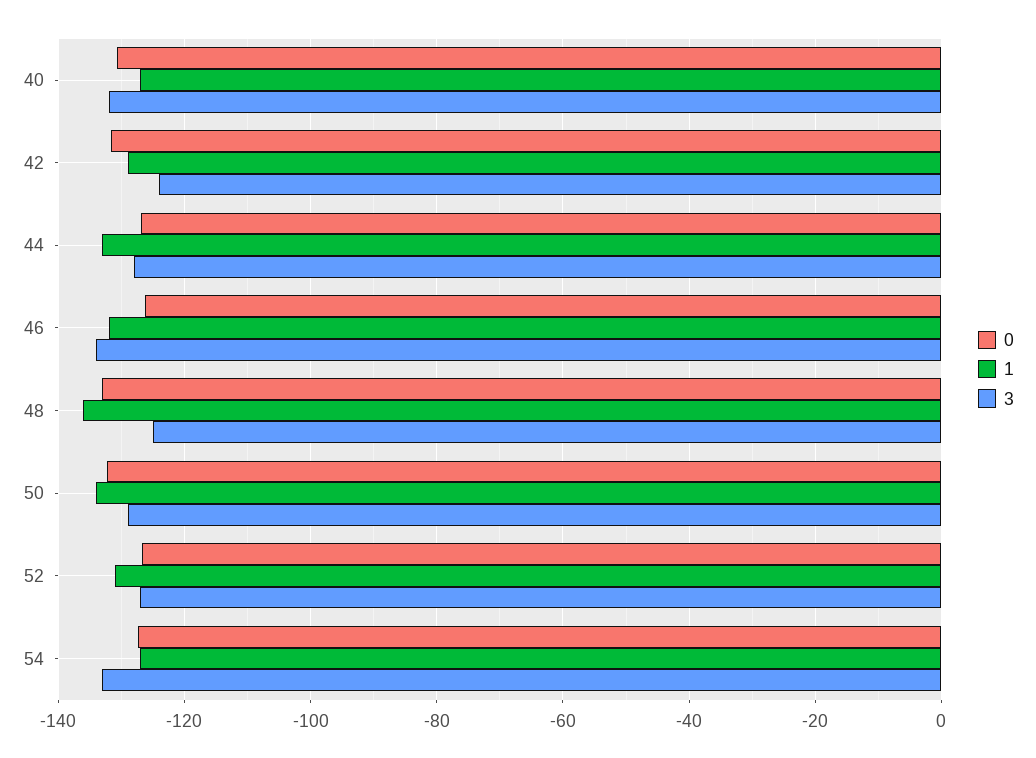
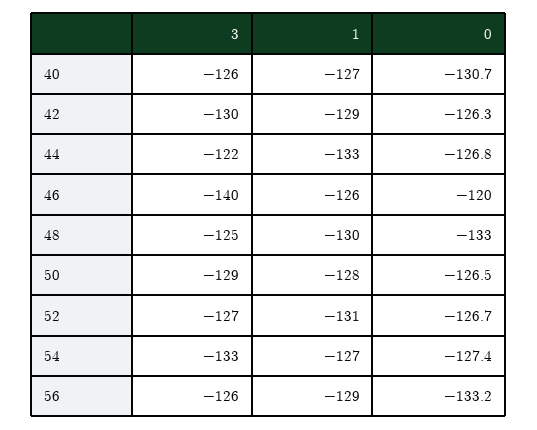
  {
    "0": {
      "40": -130.7,
-     "42": -132,
+     "42": -126.3,
      "44": -126.8,
-     "46": -126,
+     "46": -120,
      "48": -133,
-     "50": -132,
+     "50": -126.5,
      "52": -126.7,
-     "54": -127.4
+     "54": -127.4,
+     "56": -133.2
    },
    "1": {
      "40": -127,
      "42": -129,
      "44": -133,
-     "46": -132,
+     "46": -126,
-     "48": -136,
+     "48": -130,
-     "50": -134,
+     "50": -128,
      "52": -131,
-     "54": -127
+     "54": -127,
+     "56": -129
    },
    "3": {
-     "40": -132,
+     "40": -126,
-     "42": -124,
+     "42": -130,
-     "44": -128,
+     "44": -122,
-     "46": -134,
+     "46": -140,
      "48": -125,
      "50": -129,
      "52": -127,
-     "54": -133
+     "54": -133,
+     "56": -126
    }
  }

